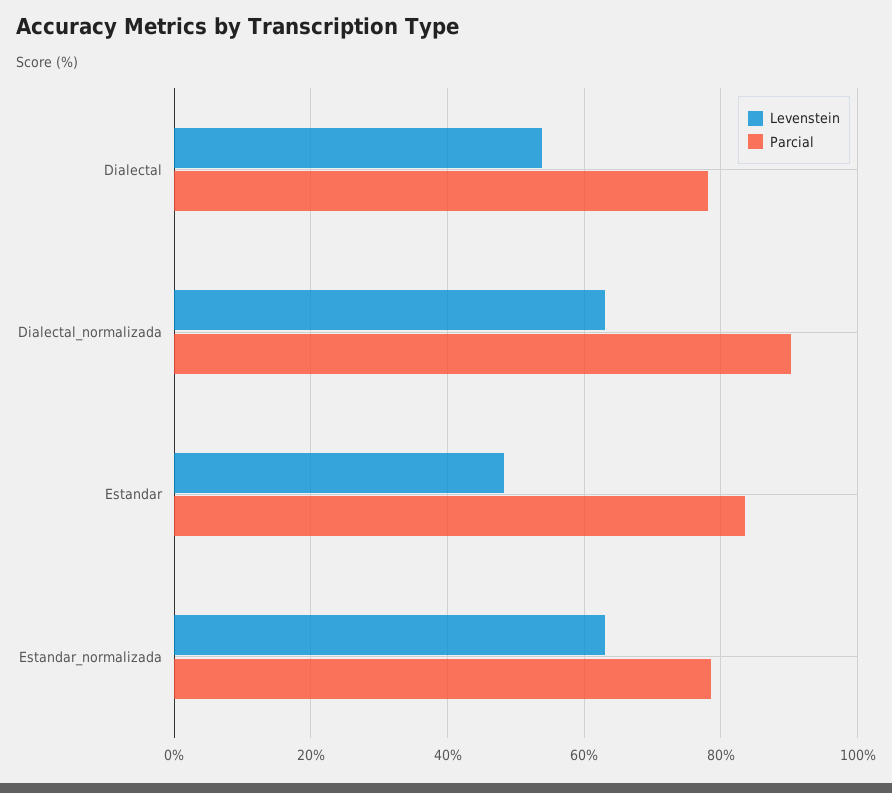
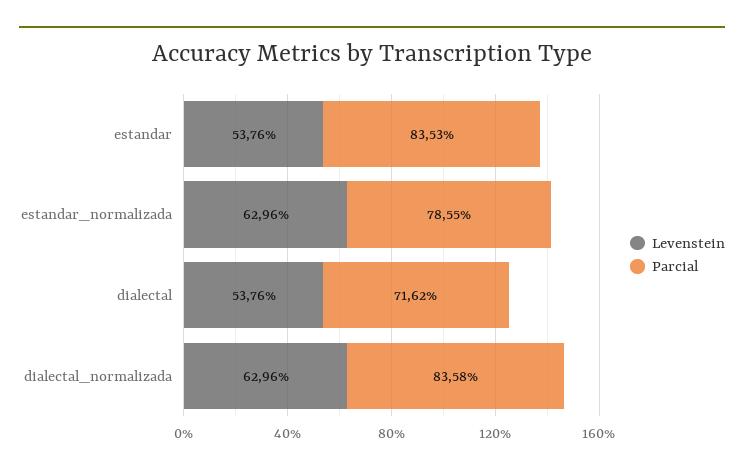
  {
    "Levenstein": {
      "Dialectal": 53.76,
      "Dialectal_normalizada": 62.96,
-     "Estandar": 48,
+     "Estandar": 53.76,
      "Estandar_normalizada": 62.96
    },
    "Parcial": {
-     "Dialectal": 78,
+     "Dialectal": 71.62,
-     "Dialectal_normalizada": 90,
+     "Dialectal_normalizada": 83.58,
      "Estandar": 83.53,
      "Estandar_normalizada": 78.55
    }
  }

